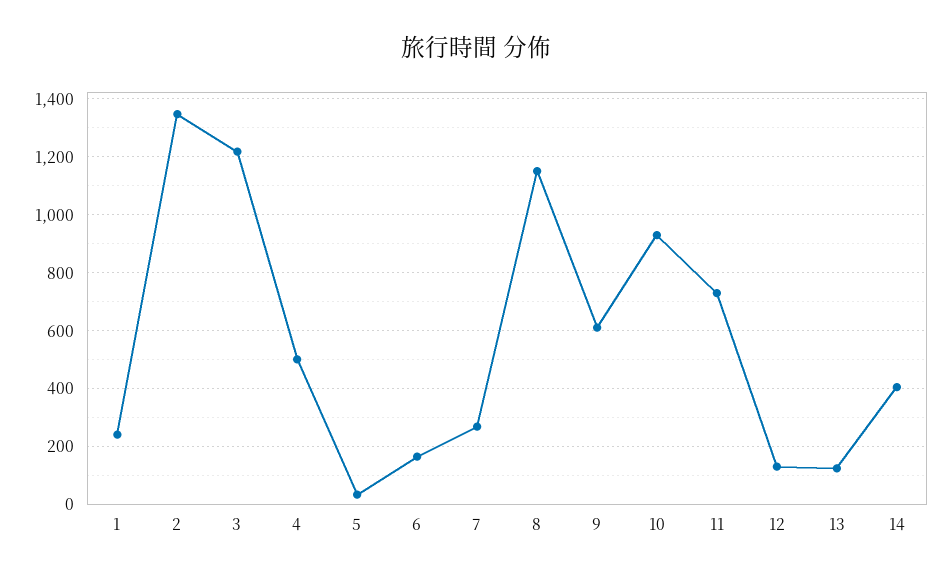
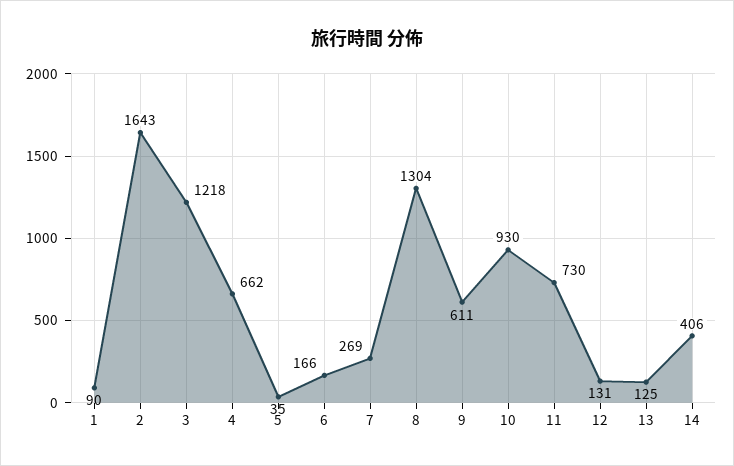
  {
-   "1": 250,
+   "1": 90,
-   "2": 1350,
+   "2": 1643,
    "3": 1218,
-   "4": 500,
+   "4": 662,
    "5": 35,
    "6": 166,
    "7": 269,
-   "8": 1150,
+   "8": 1304,
    "9": 611,
    "10": 930,
    "11": 730,
    "12": 131,
    "13": 125,
    "14": 406
  }

